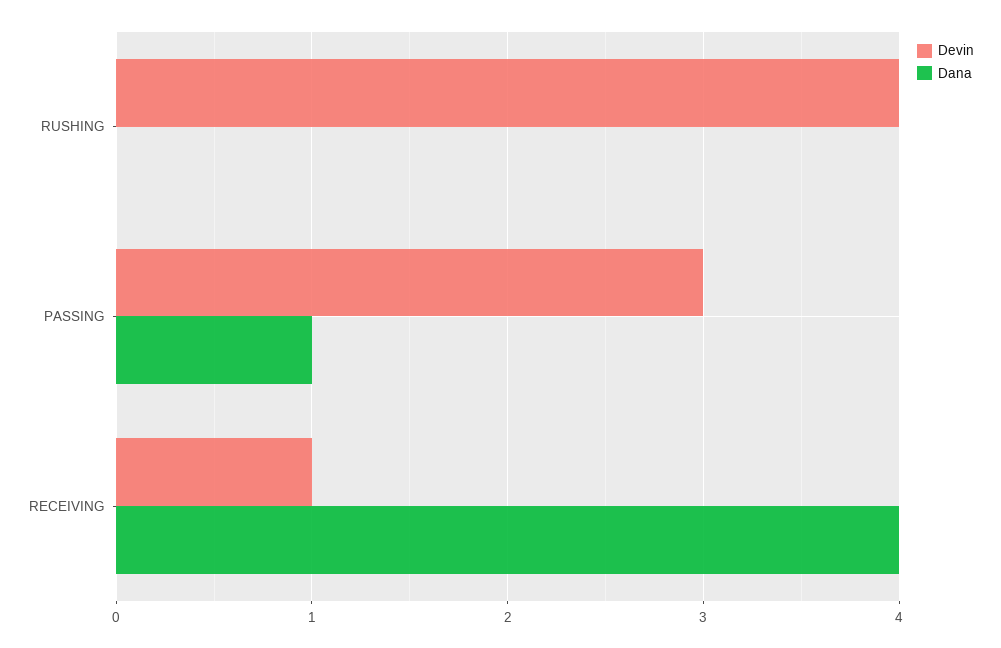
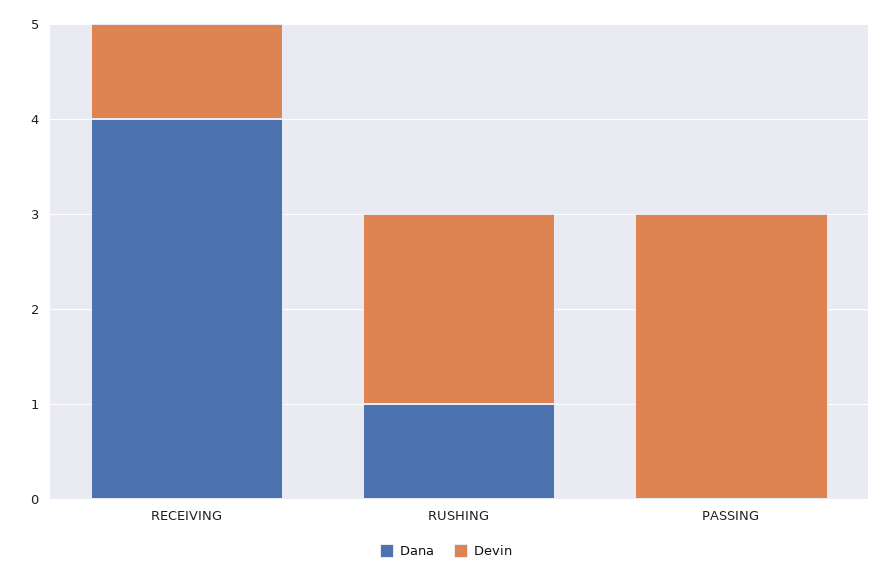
  {
    "Devin": {
-     "RUSHING": 4,
+     "RUSHING": 2,
      "PASSING": 3,
      "RECEIVING": 1
    },
    "Dana": {
-     "RUSHING": 0,
+     "RUSHING": 1,
-     "PASSING": 1,
+     "PASSING": 0,
      "RECEIVING": 4
    }
  }

